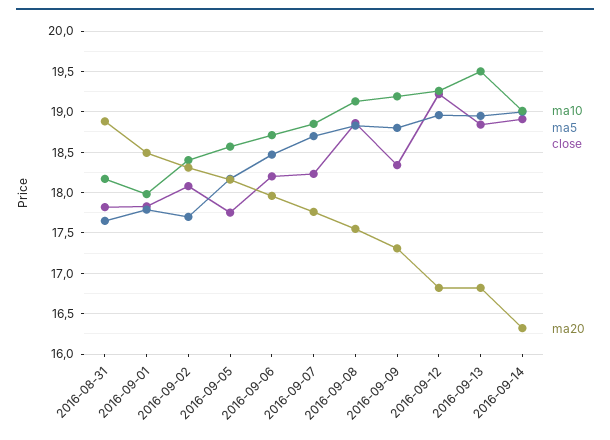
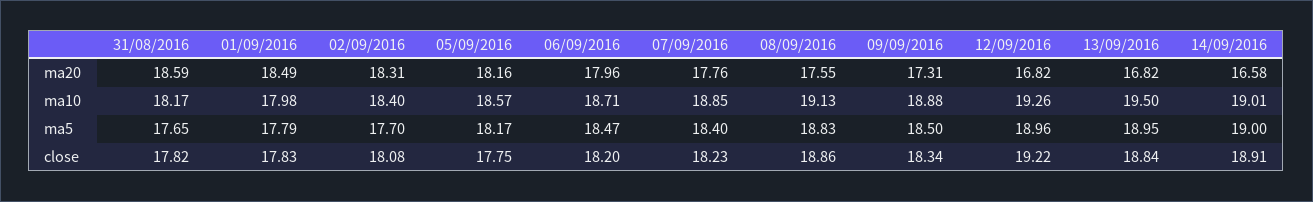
  {
    "ma10": {
      "2016-08-31": 18.17,
      "2016-09-01": 17.98,
      "2016-09-02": 18.4,
      "2016-09-05": 18.57,
      "2016-09-06": 18.71,
      "2016-09-07": 18.85,
      "2016-09-08": 19.13,
-     "2016-09-09": 19.2,
+     "2016-09-09": 18.88,
      "2016-09-12": 19.26,
      "2016-09-13": 19.5,
      "2016-09-14": 19.01
    },
    "ma5": {
      "2016-08-31": 17.65,
      "2016-09-01": 17.79,
      "2016-09-02": 17.7,
      "2016-09-05": 18.17,
      "2016-09-06": 18.47,
-     "2016-09-07": 18.7,
+     "2016-09-07": 18.4,
      "2016-09-08": 18.83,
-     "2016-09-09": 18.8,
+     "2016-09-09": 18.5,
      "2016-09-12": 18.96,
      "2016-09-13": 18.95,
      "2016-09-14": 19
    },
    "close": {
      "2016-08-31": 17.82,
      "2016-09-01": 17.83,
      "2016-09-02": 18.08,
      "2016-09-05": 17.75,
      "2016-09-06": 18.2,
      "2016-09-07": 18.23,
      "2016-09-08": 18.86,
      "2016-09-09": 18.34,
      "2016-09-12": 19.22,
      "2016-09-13": 18.84,
      "2016-09-14": 18.91
    },
    "ma20": {
-     "2016-08-31": 18.9,
+     "2016-08-31": 18.59,
      "2016-09-01": 18.49,
      "2016-09-02": 18.31,
      "2016-09-05": 18.16,
      "2016-09-06": 17.96,
      "2016-09-07": 17.76,
      "2016-09-08": 17.55,
      "2016-09-09": 17.31,
      "2016-09-12": 16.82,
      "2016-09-13": 16.82,
-     "2016-09-14": 16.3
+     "2016-09-14": 16.58
    }
  }

